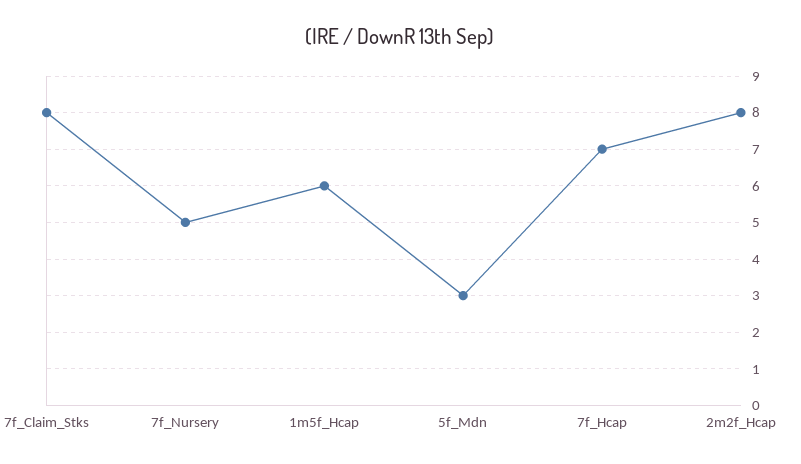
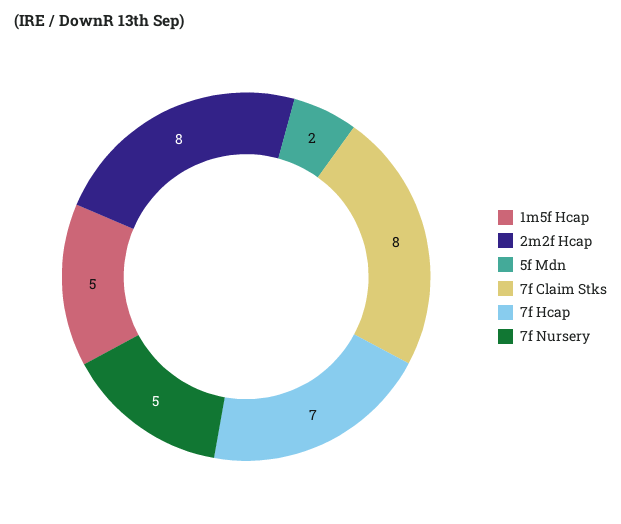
  {
    "7f_Claim_Stks": 8,
    "7f_Nursery": 5,
-   "1m5f_Hcap": 6,
+   "1m5f_Hcap": 5,
-   "5f_Mdn": 3,
+   "5f_Mdn": 2,
    "7f_Hcap": 7,
    "2m2f_Hcap": 8
  }

